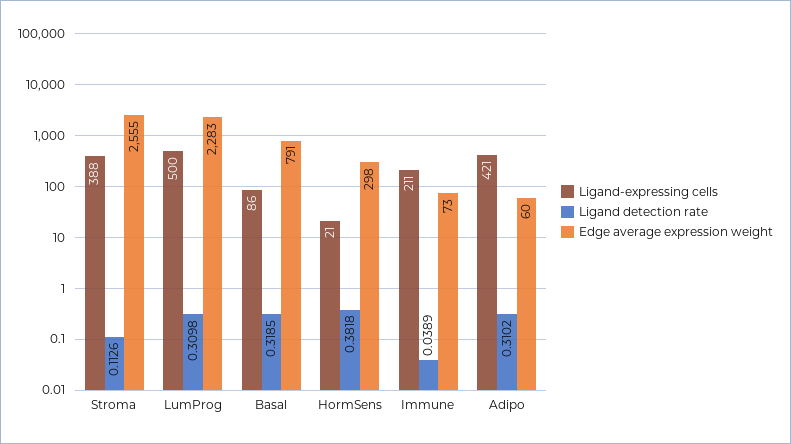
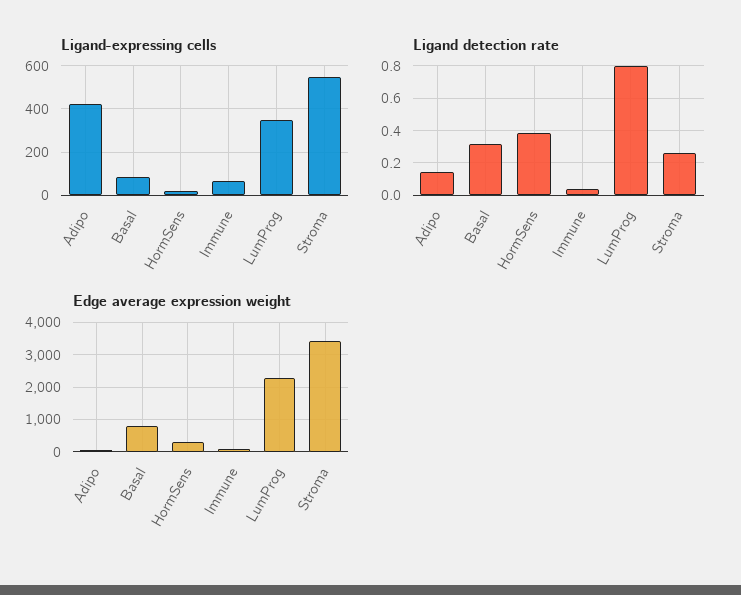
  {
    "Ligand-expressing cells": {
-     "Stroma": 388,
+     "Stroma": 550,
-     "LumProg": 500,
+     "LumProg": 350,
      "Basal": 86,
      "HormSens": 21,
-     "Immune": 211,
+     "Immune": 50,
      "Adipo": 421
    },
    "Ligand detection rate": {
-     "Stroma": 0.1126,
+     "Stroma": 0.25,
-     "LumProg": 0.3098,
+     "LumProg": 0.8,
      "Basal": 0.3185,
      "HormSens": 0.3818,
      "Immune": 0.0389,
-     "Adipo": 0.3102
+     "Adipo": 0.15
    },
    "Edge average expression weight": {
-     "Stroma": 2555,
+     "Stroma": 3400,
      "LumProg": 2283,
      "Basal": 791,
      "HormSens": 298,
      "Immune": 73,
      "Adipo": 60
    }
  }

